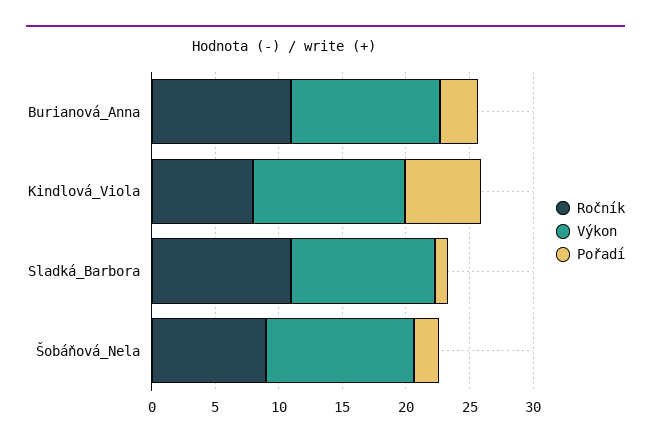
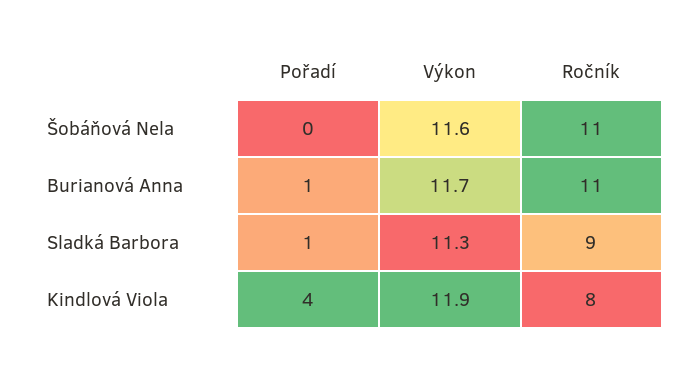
  {
    "Ročník": {
      "Burianová_Anna": 11,
      "Kindlová_Viola": 8,
-     "Sladká_Barbora": 11,
+     "Sladká_Barbora": 9,
-     "Šobáňová_Nela": 9
+     "Šobáňová_Nela": 11
    },
    "Výkon": {
      "Burianová_Anna": 11.7,
      "Kindlová_Viola": 11.9,
      "Sladká_Barbora": 11.3,
      "Šobáňová_Nela": 11.6
    },
    "Pořadí": {
-     "Burianová_Anna": 3,
+     "Burianová_Anna": 1,
-     "Kindlová_Viola": 6,
+     "Kindlová_Viola": 4,
      "Sladká_Barbora": 1,
-     "Šobáňová_Nela": 2
+     "Šobáňová_Nela": 0
    }
  }

